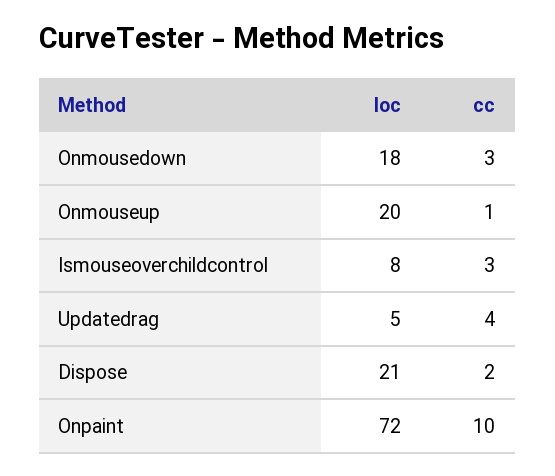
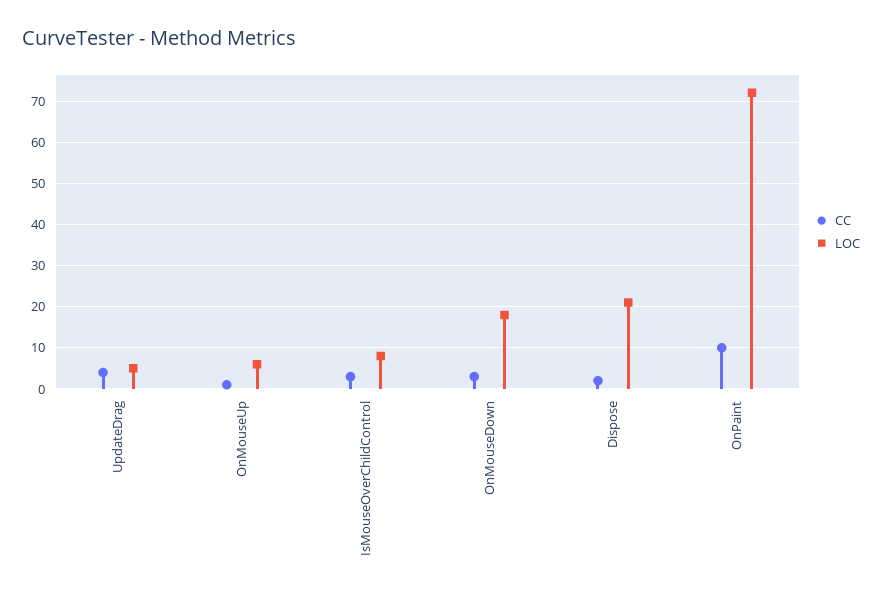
  {
    "loc": {
      "Onmousedown": 18,
-     "Onmouseup": 20,
+     "Onmouseup": 5,
      "Ismouseoverchildcontrol": 8,
      "Updatedrag": 5,
      "Dispose": 21,
      "Onpaint": 72
    },
    "cc": {
      "Onmousedown": 3,
      "Onmouseup": 1,
      "Ismouseoverchildcontrol": 3,
      "Updatedrag": 4,
      "Dispose": 2,
      "Onpaint": 10
    }
  }

